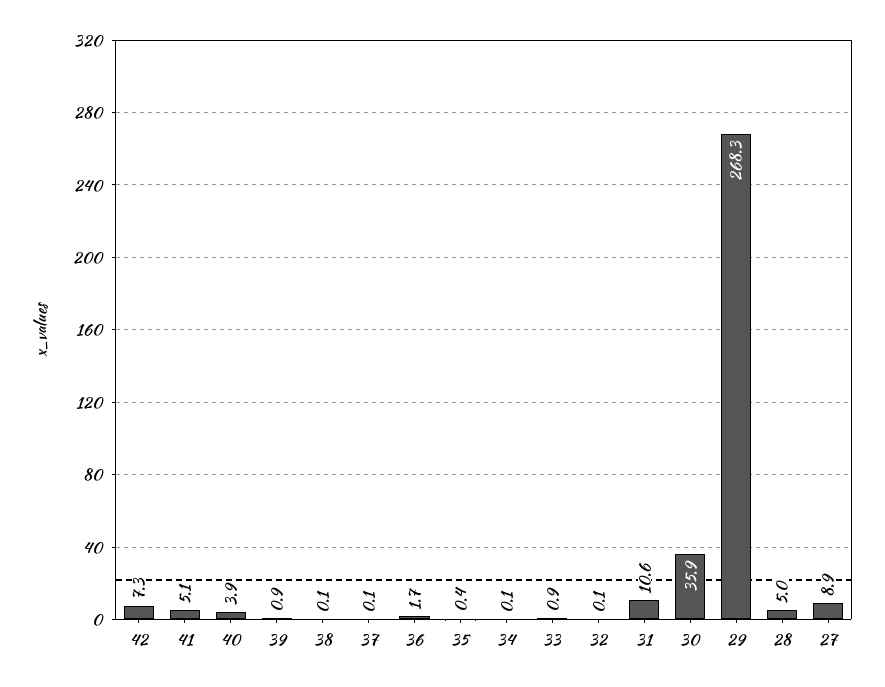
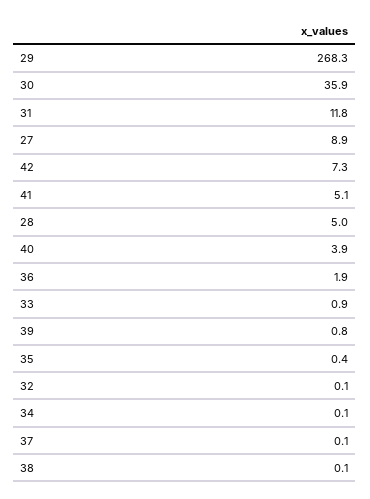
  {
    "42": 7.3,
    "41": 5.1,
    "40": 3.9,
-   "39": 0.9,
+   "39": 0.8,
    "38": 0.1,
    "37": 0.1,
-   "36": 1.7,
+   "36": 1.9,
    "35": 0.4,
    "34": 0.1,
    "33": 0.9,
    "32": 0.1,
-   "31": 10.6,
+   "31": 11.8,
    "30": 35.9,
    "29": 268.3,
    "28": 5,
    "27": 8.9
  }

